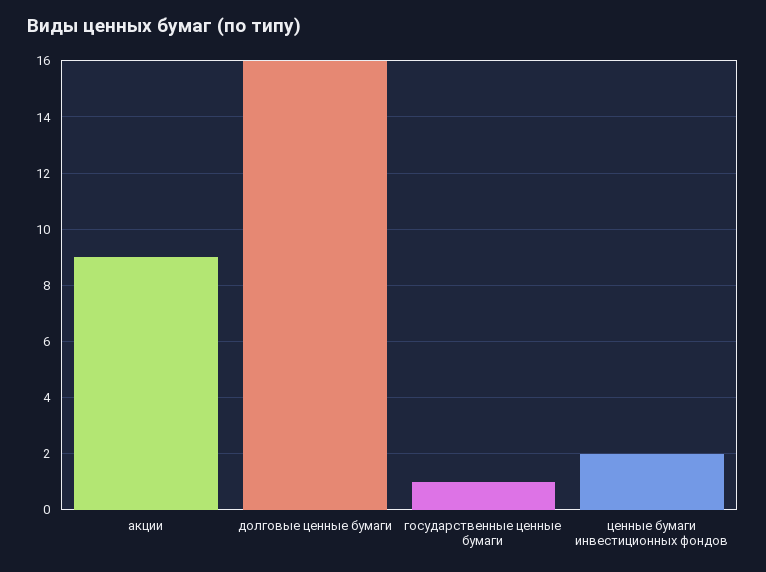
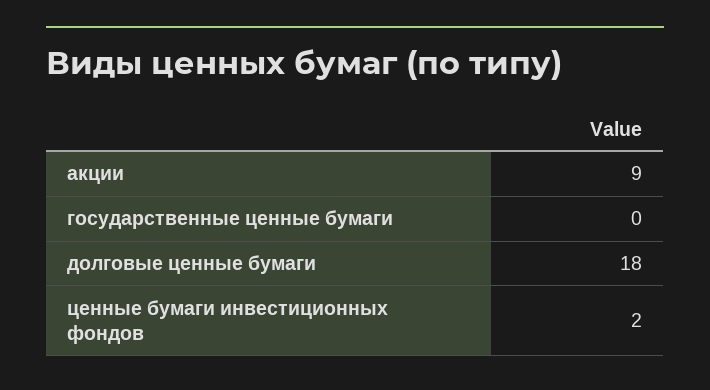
  {
    "акции": 9,
-   "долговые ценные бумаги": 16,
+   "долговые ценные бумаги": 18,
-   "государственные ценные бумаги": 1,
+   "государственные ценные бумаги": 0,
    "ценные бумаги инвестиционных фондов": 2
  }

